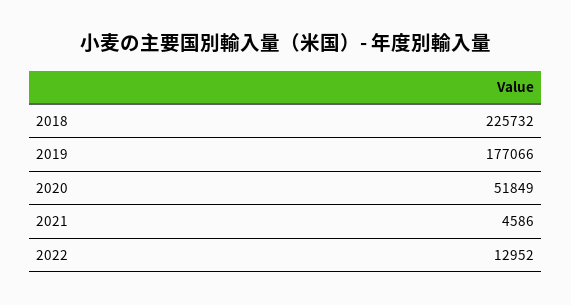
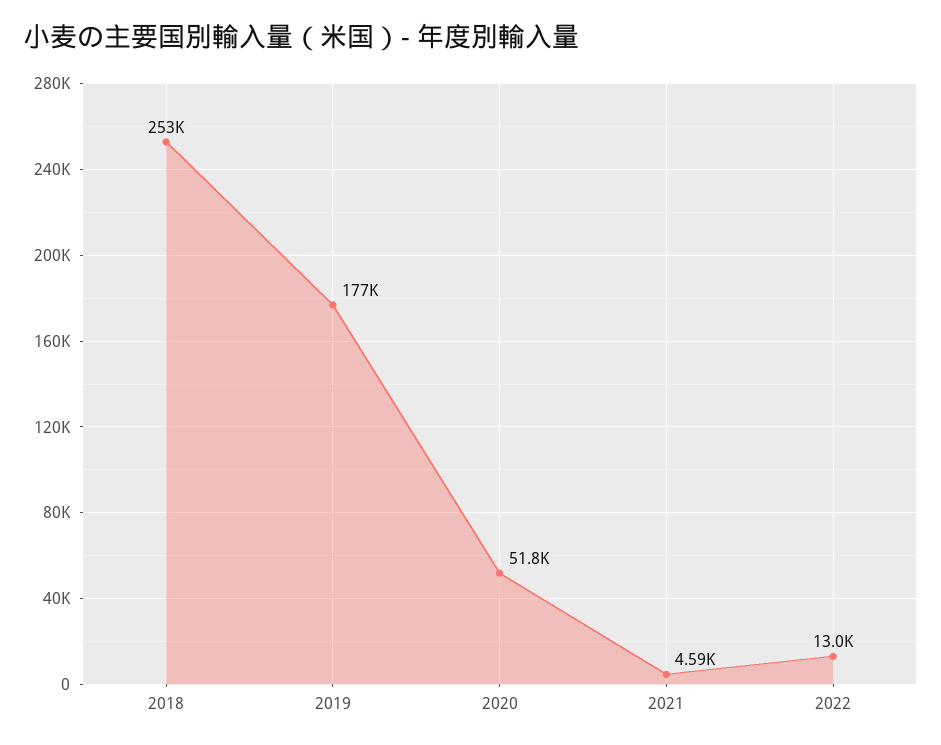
  {
-   "2018": 225732,
+   "2018": 253000,
    "2019": 177066,
    "2020": 51849,
    "2021": 4586,
    "2022": 12952
  }

